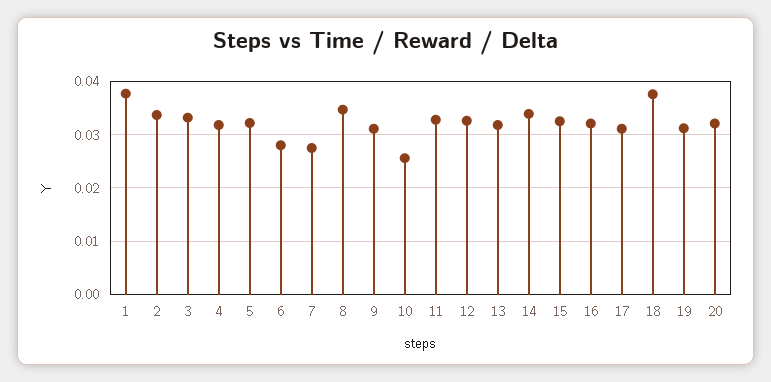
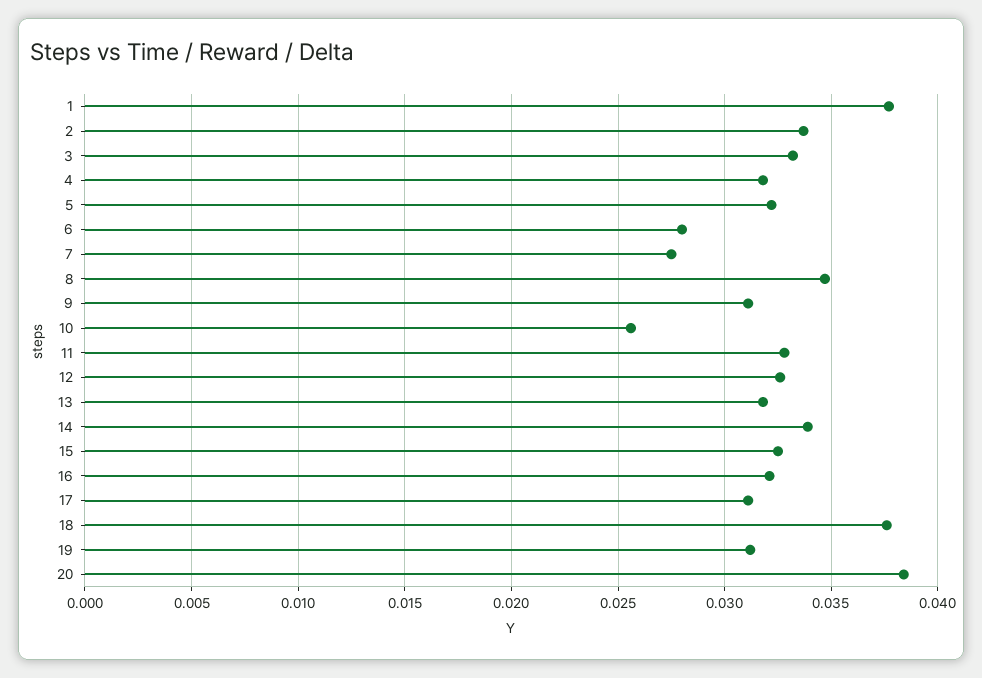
  {
    "1": 0.0375,
    "2": 0.0335,
    "3": 0.033,
    "4": 0.032,
    "5": 0.032,
    "6": 0.028,
    "7": 0.0275,
    "8": 0.0345,
    "9": 0.031,
    "10": 0.0255,
    "11": 0.033,
    "12": 0.0325,
    "13": 0.032,
    "14": 0.034,
    "15": 0.0325,
    "16": 0.032,
    "17": 0.031,
    "18": 0.0375,
    "19": 0.031,
-   "20": 0.032
+   "20": 0.0385
  }

